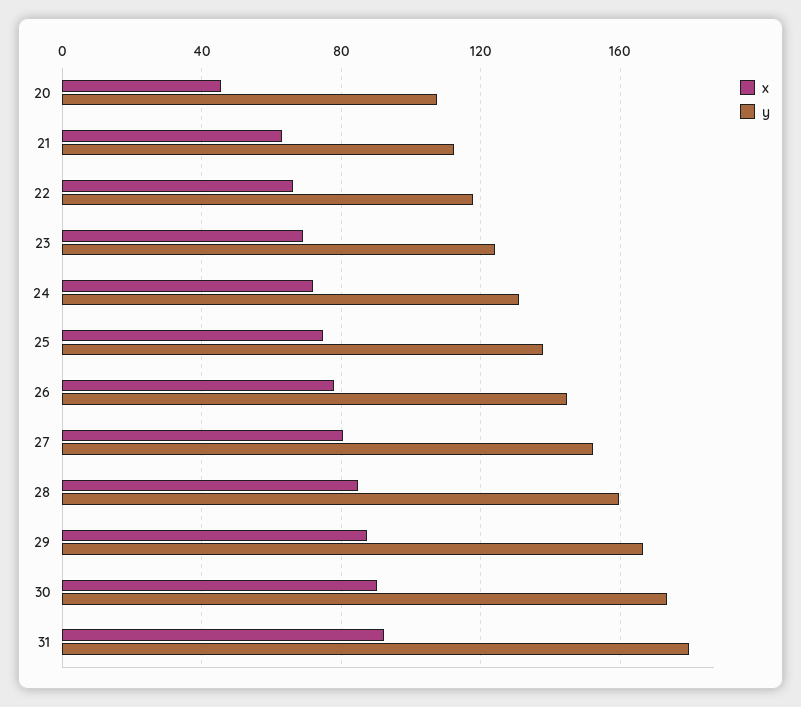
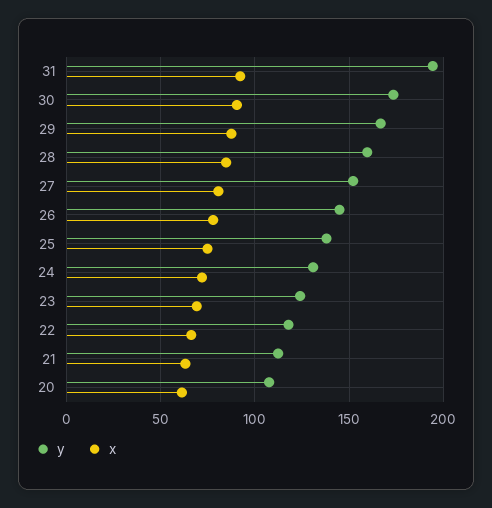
  {
    "x": {
-     "20": 45,
+     "20": 60,
      "21": 65,
      "22": 65,
      "23": 70,
      "24": 70,
      "25": 75,
      "26": 80,
      "27": 80,
      "28": 85,
      "29": 90,
      "30": 90,
      "31": 90
    },
    "y": {
      "20": 110,
      "21": 110,
      "22": 120,
      "23": 125,
      "24": 130,
      "25": 140,
      "26": 145,
      "27": 150,
      "28": 160,
      "29": 165,
      "30": 175,
-     "31": 180
+     "31": 195
    }
  }

